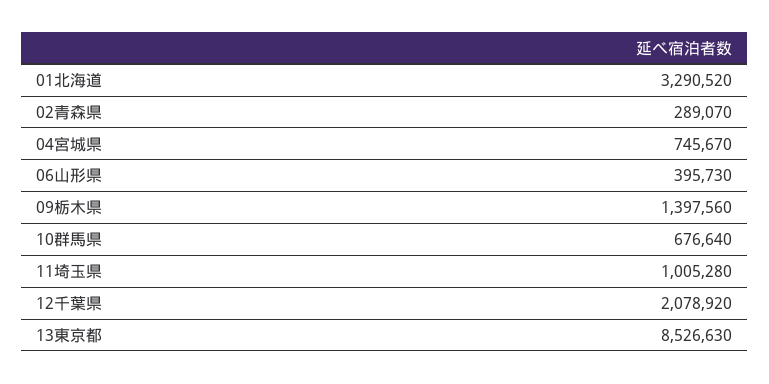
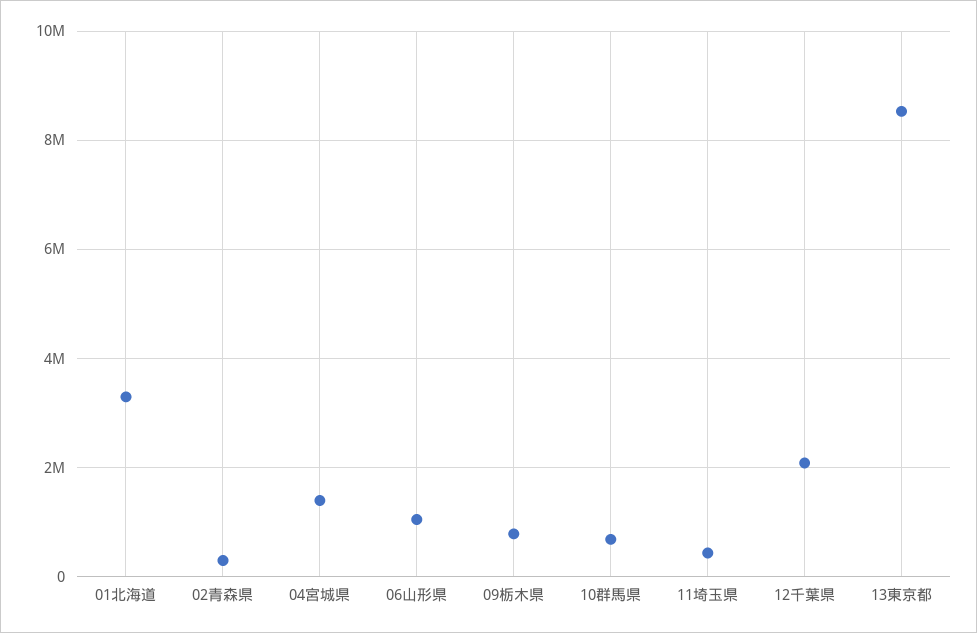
  {
    "01北海道": 3290520,
    "02青森県": 289070,
-   "04宮城県": 745670,
+   "04宮城県": 1400000,
-   "06山形県": 395730,
+   "06山形県": 1000000,
-   "09栃木県": 1397560,
+   "09栃木県": 800000,
    "10群馬県": 676640,
-   "11埼玉県": 1005280,
+   "11埼玉県": 400000,
    "12千葉県": 2078920,
    "13東京都": 8526630
  }

